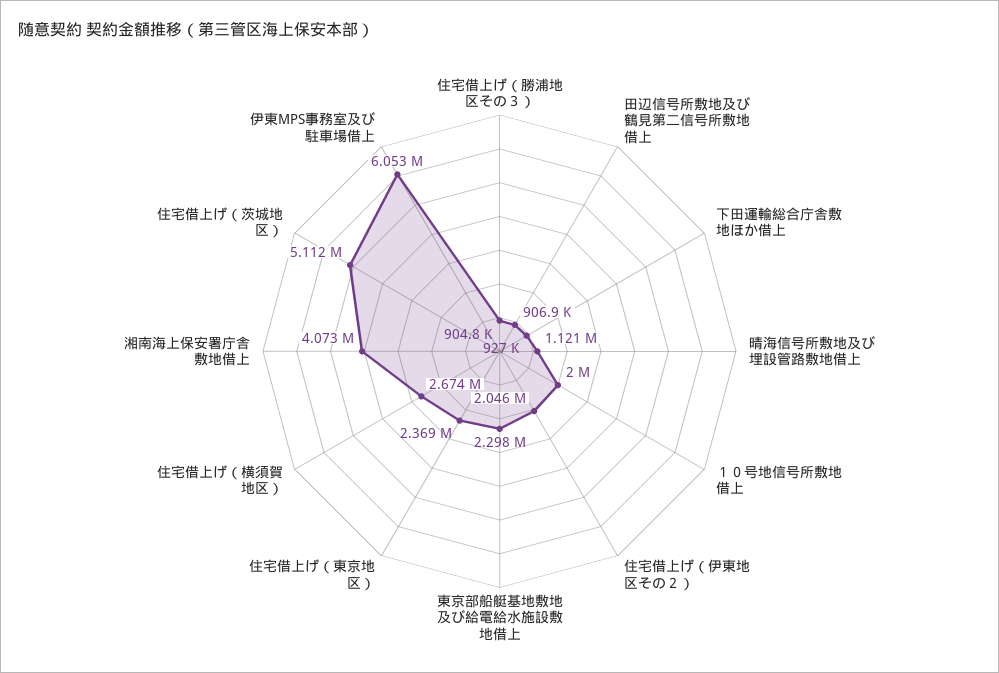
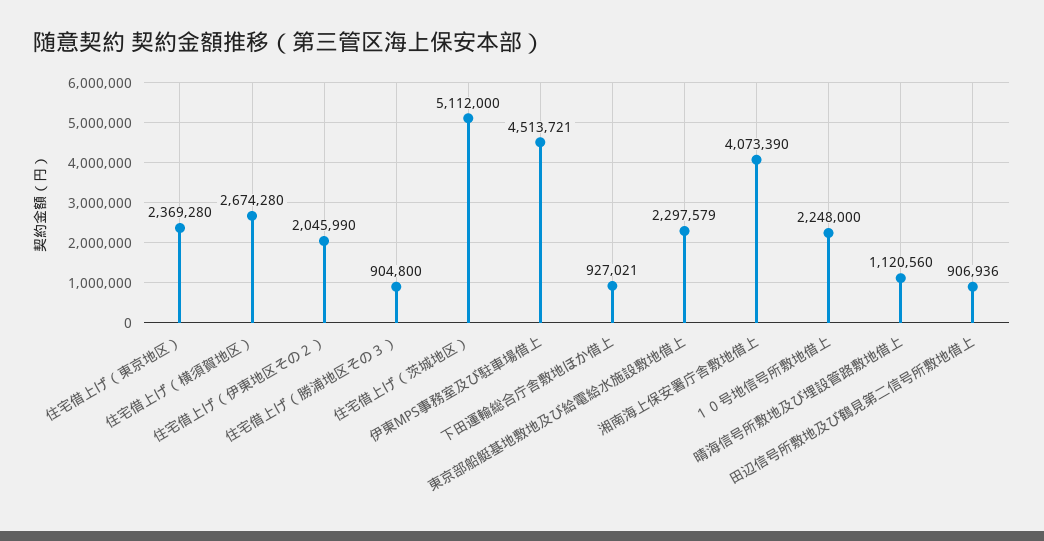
  {
    "住宅借上げ（勝浦地区その３）": 904800,
    "田辺信号所敷地及び鶴見第二信号所敷地借上": 906936,
    "下田運輸総合庁舎敷地ほか借上": 927021,
    "晴海信号所敷地及び埋設管路敷地借上": 1120560,
-   "１０号地信号所敷地借上": 2000000,
+   "１０号地信号所敷地借上": 2248000,
    "住宅借上げ（伊東地区その２）": 2045990,
    "東京部船艇基地敷地及び給電給水施設敷地借上": 2297579,
    "住宅借上げ（東京地区）": 2369280,
    "住宅借上げ（横須賀地区）": 2674280,
    "湘南海上保安署庁舎敷地借上": 4073390,
    "住宅借上げ（茨城地区）": 5112000,
-   "伊東MPS事務室及び駐車場借上": 6053000
+   "伊東MPS事務室及び駐車場借上": 4513721
  }

